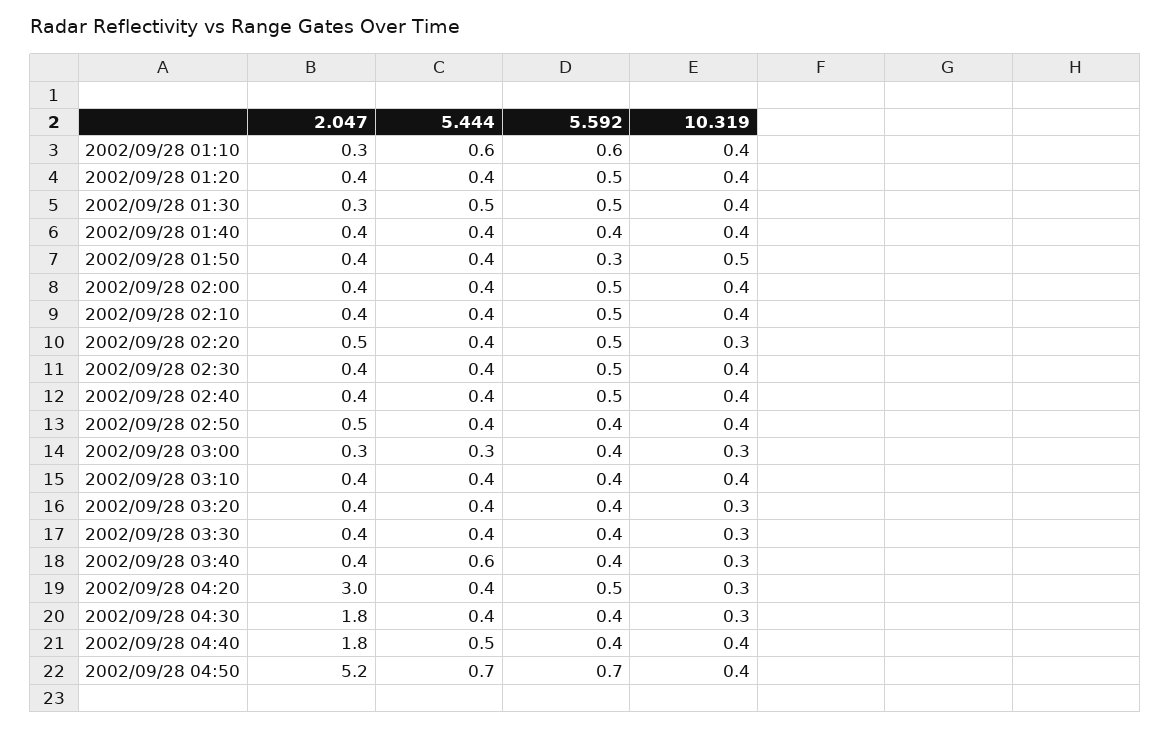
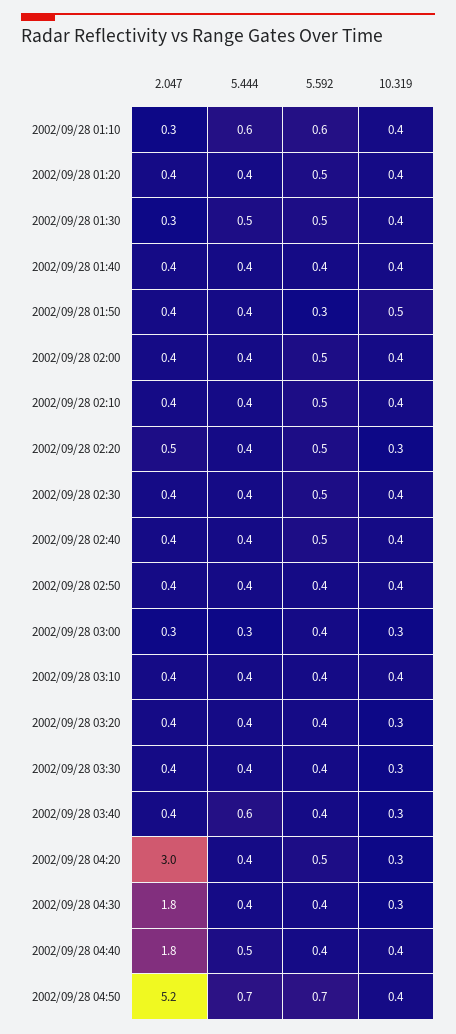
  {
    "2.047": {
      "2002/09/28 01:10": 0.3,
      "2002/09/28 01:20": 0.4,
      "2002/09/28 01:30": 0.3,
      "2002/09/28 01:40": 0.4,
      "2002/09/28 01:50": 0.4,
      "2002/09/28 02:00": 0.4,
      "2002/09/28 02:10": 0.4,
      "2002/09/28 02:20": 0.5,
      "2002/09/28 02:30": 0.4,
      "2002/09/28 02:40": 0.4,
-     "2002/09/28 02:50": 0.5,
+     "2002/09/28 02:50": 0.4,
      "2002/09/28 03:00": 0.3,
      "2002/09/28 03:10": 0.4,
      "2002/09/28 03:20": 0.4,
      "2002/09/28 03:30": 0.4,
      "2002/09/28 03:40": 0.4,
      "2002/09/28 04:20": 3,
      "2002/09/28 04:30": 1.8,
      "2002/09/28 04:40": 1.8,
      "2002/09/28 04:50": 5.2
    },
    "5.444": {
      "2002/09/28 01:10": 0.6,
      "2002/09/28 01:20": 0.4,
      "2002/09/28 01:30": 0.5,
      "2002/09/28 01:40": 0.4,
      "2002/09/28 01:50": 0.4,
      "2002/09/28 02:00": 0.4,
      "2002/09/28 02:10": 0.4,
      "2002/09/28 02:20": 0.4,
      "2002/09/28 02:30": 0.4,
      "2002/09/28 02:40": 0.4,
      "2002/09/28 02:50": 0.4,
      "2002/09/28 03:00": 0.3,
      "2002/09/28 03:10": 0.4,
      "2002/09/28 03:20": 0.4,
      "2002/09/28 03:30": 0.4,
      "2002/09/28 03:40": 0.6,
      "2002/09/28 04:20": 0.4,
      "2002/09/28 04:30": 0.4,
      "2002/09/28 04:40": 0.5,
      "2002/09/28 04:50": 0.7
    },
    "5.592": {
      "2002/09/28 01:10": 0.6,
      "2002/09/28 01:20": 0.5,
      "2002/09/28 01:30": 0.5,
      "2002/09/28 01:40": 0.4,
      "2002/09/28 01:50": 0.3,
      "2002/09/28 02:00": 0.5,
      "2002/09/28 02:10": 0.5,
      "2002/09/28 02:20": 0.5,
      "2002/09/28 02:30": 0.5,
      "2002/09/28 02:40": 0.5,
      "2002/09/28 02:50": 0.4,
      "2002/09/28 03:00": 0.4,
      "2002/09/28 03:10": 0.4,
      "2002/09/28 03:20": 0.4,
      "2002/09/28 03:30": 0.4,
      "2002/09/28 03:40": 0.4,
      "2002/09/28 04:20": 0.5,
      "2002/09/28 04:30": 0.4,
      "2002/09/28 04:40": 0.4,
      "2002/09/28 04:50": 0.7
    },
    "10.319": {
      "2002/09/28 01:10": 0.4,
      "2002/09/28 01:20": 0.4,
      "2002/09/28 01:30": 0.4,
      "2002/09/28 01:40": 0.4,
      "2002/09/28 01:50": 0.5,
      "2002/09/28 02:00": 0.4,
      "2002/09/28 02:10": 0.4,
      "2002/09/28 02:20": 0.3,
      "2002/09/28 02:30": 0.4,
      "2002/09/28 02:40": 0.4,
      "2002/09/28 02:50": 0.4,
      "2002/09/28 03:00": 0.3,
      "2002/09/28 03:10": 0.4,
      "2002/09/28 03:20": 0.3,
      "2002/09/28 03:30": 0.3,
      "2002/09/28 03:40": 0.3,
      "2002/09/28 04:20": 0.3,
      "2002/09/28 04:30": 0.3,
      "2002/09/28 04:40": 0.4,
      "2002/09/28 04:50": 0.4
    }
  }

